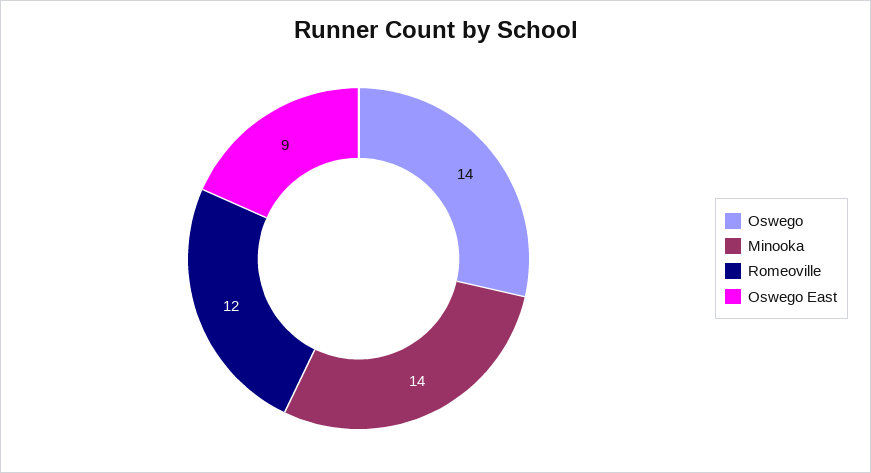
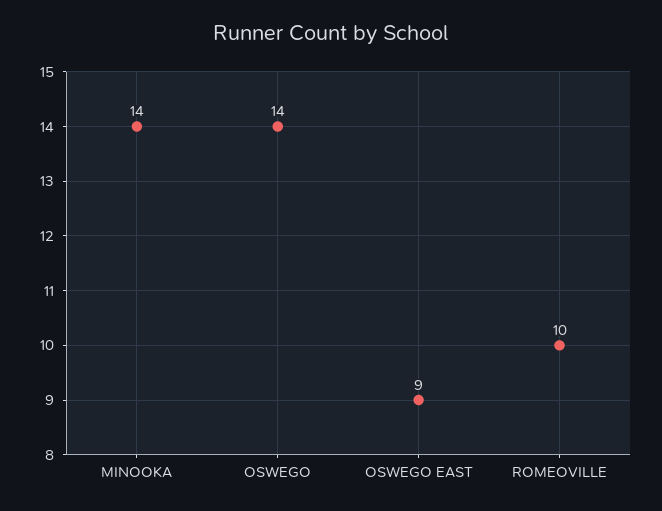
  {
    "Oswego": 14,
    "Minooka": 14,
-   "Romeoville": 12,
+   "Romeoville": 10,
    "Oswego East": 9
  }

